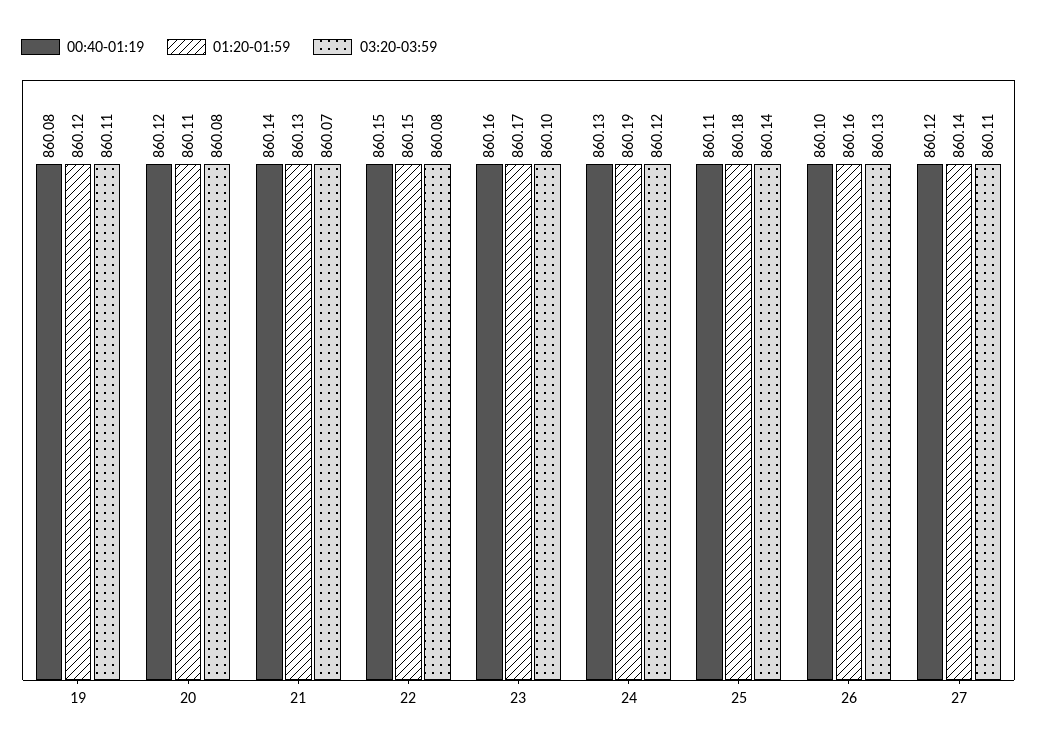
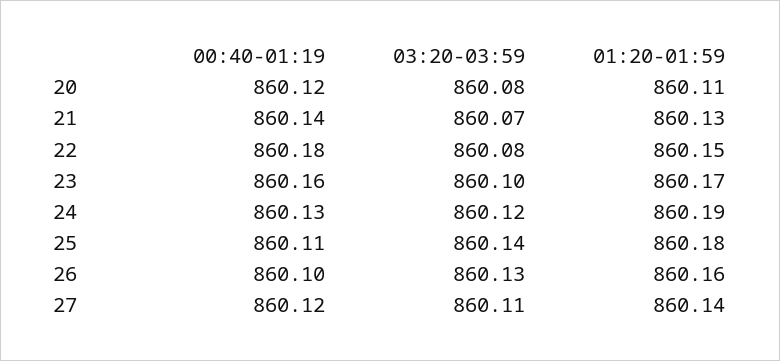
  {
    "00:40-01:19": {
-     "19": 860.08,
      "20": 860.12,
      "21": 860.14,
-     "22": 860.15,
+     "22": 860.18,
      "23": 860.16,
      "24": 860.13,
      "25": 860.11,
      "26": 860.1,
      "27": 860.12
    },
    "01:20-01:59": {
-     "19": 860.12,
      "20": 860.11,
      "21": 860.13,
      "22": 860.15,
      "23": 860.17,
      "24": 860.19,
      "25": 860.18,
      "26": 860.16,
      "27": 860.14
    },
    "03:20-03:59": {
-     "19": 860.11,
      "20": 860.08,
      "21": 860.07,
      "22": 860.08,
      "23": 860.1,
      "24": 860.12,
      "25": 860.14,
      "26": 860.13,
      "27": 860.11
    }
  }

